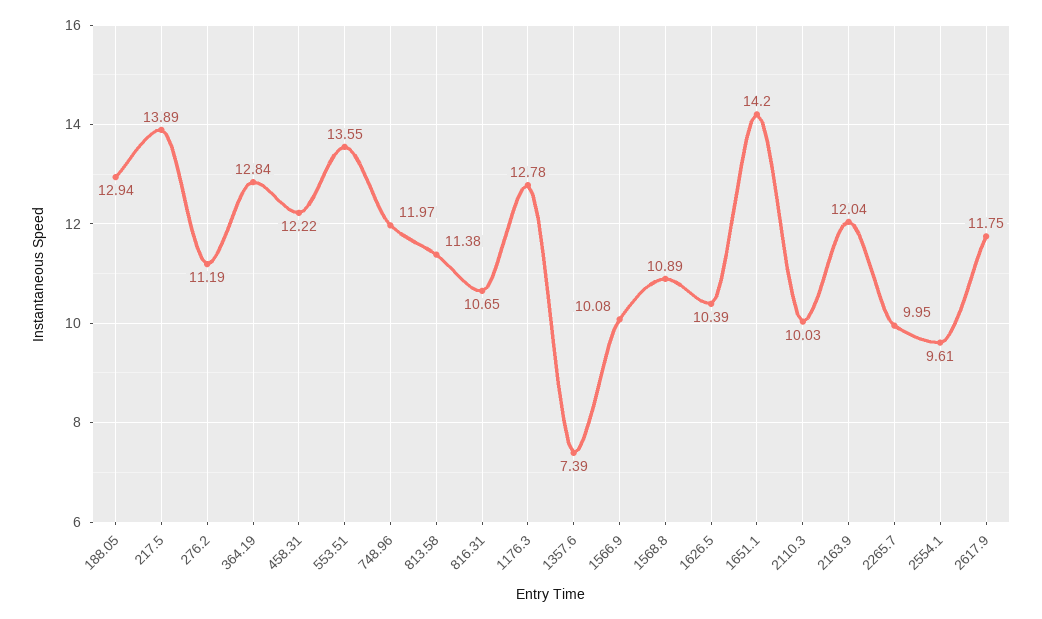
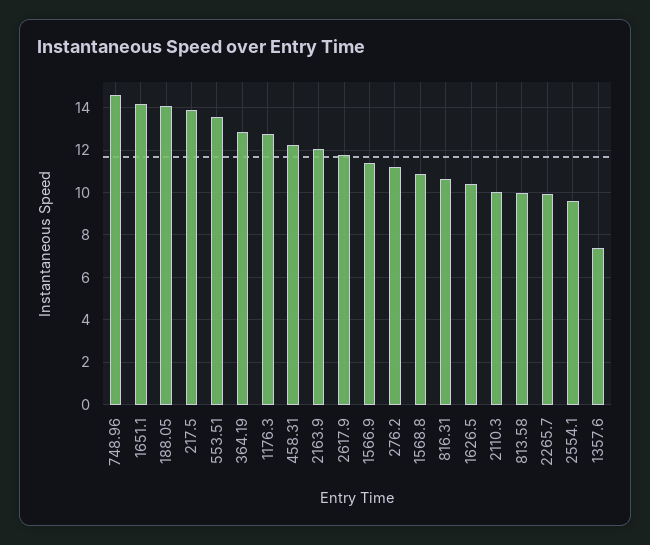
  {
-   "188.05": 12.94,
+   "188.05": 14,
    "217.5": 13.89,
    "276.2": 11.19,
    "364.19": 12.84,
    "458.31": 12.22,
    "553.51": 13.55,
-   "748.96": 11.97,
+   "748.96": 14.5,
-   "813.58": 11.38,
+   "813.58": 10,
    "816.31": 10.65,
    "1176.3": 12.78,
    "1357.6": 7.39,
-   "1566.9": 10.08,
+   "1566.9": 11.5,
    "1568.8": 10.89,
    "1626.5": 10.39,
    "1651.1": 14.2,
    "2110.3": 10.03,
    "2163.9": 12.04,
    "2265.7": 9.95,
    "2554.1": 9.61,
    "2617.9": 11.75
  }

